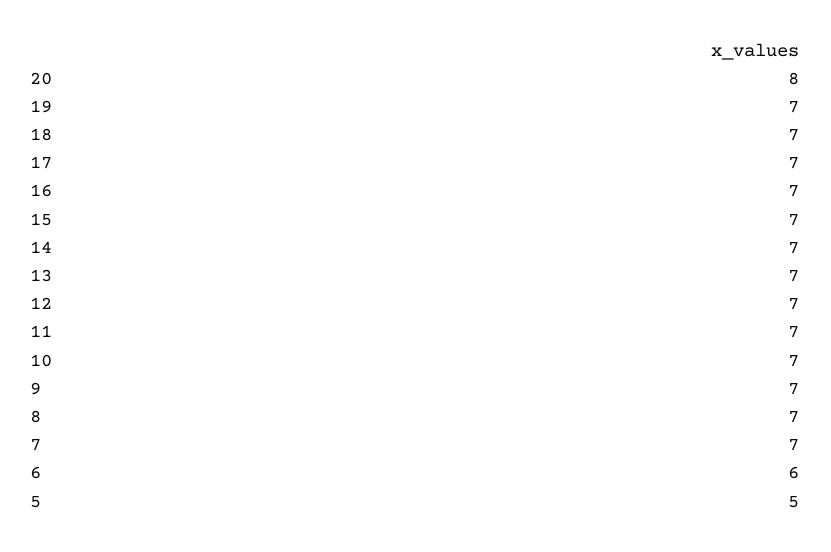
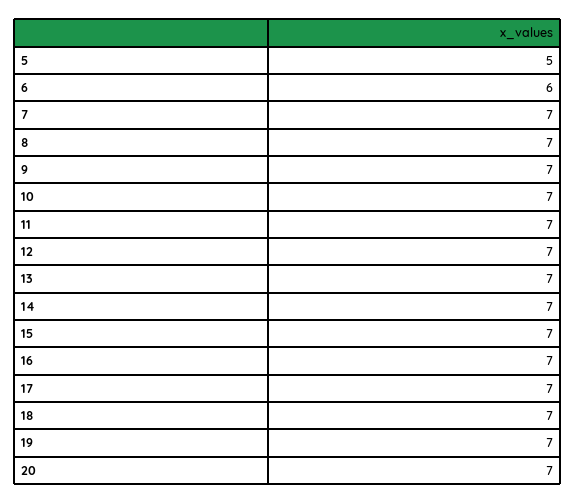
  {
-   "20": 8,
+   "20": 7,
    "19": 7,
    "18": 7,
    "17": 7,
    "16": 7,
    "15": 7,
    "14": 7,
    "13": 7,
    "12": 7,
    "11": 7,
    "10": 7,
    "9": 7,
    "8": 7,
    "7": 7,
    "6": 6,
    "5": 5
  }

